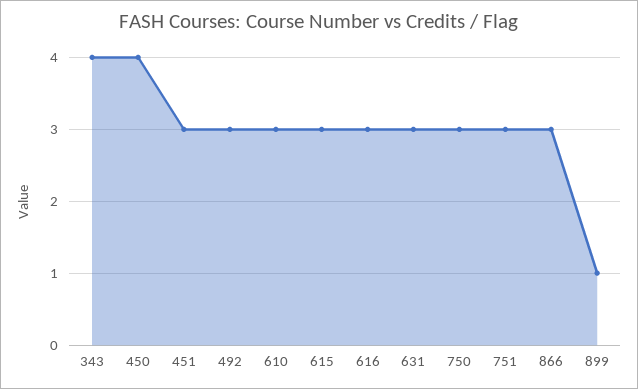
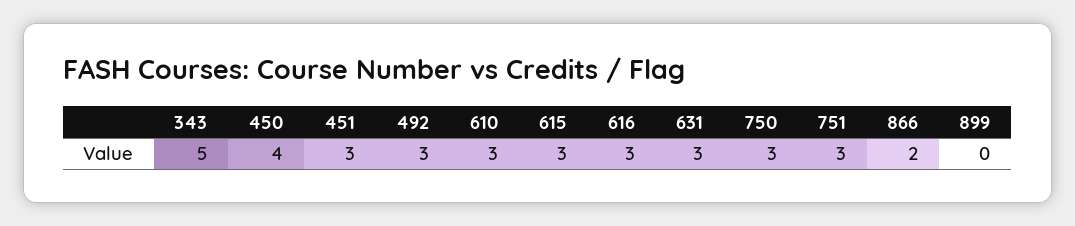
  {
-   "343": 4,
+   "343": 5,
    "450": 4,
    "451": 3,
    "492": 3,
    "610": 3,
    "615": 3,
    "616": 3,
    "631": 3,
    "750": 3,
    "751": 3,
-   "866": 3,
+   "866": 2,
-   "899": 1
+   "899": 0
  }

